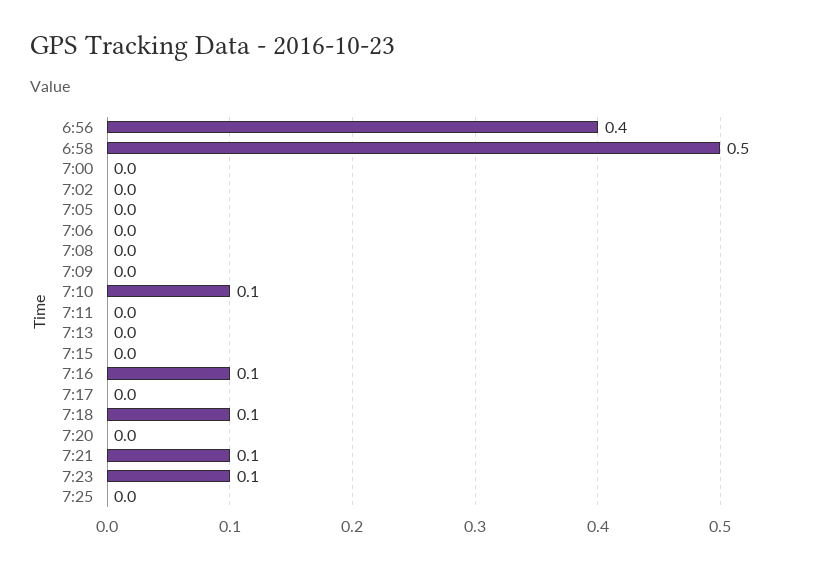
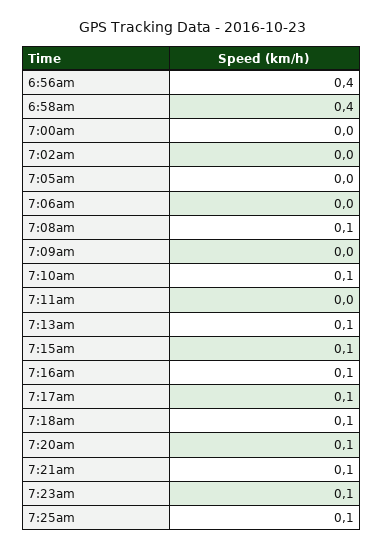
  {
    "6:56": 0.4,
-   "6:58": 0.5,
+   "6:58": 0.4,
    "7:00": 0,
    "7:02": 0,
    "7:05": 0,
    "7:06": 0,
-   "7:08": 0,
+   "7:08": 0.1,
    "7:09": 0,
    "7:10": 0.1,
    "7:11": 0,
-   "7:13": 0,
+   "7:13": 0.1,
-   "7:15": 0,
+   "7:15": 0.1,
    "7:16": 0.1,
-   "7:17": 0,
+   "7:17": 0.1,
    "7:18": 0.1,
-   "7:20": 0,
+   "7:20": 0.1,
    "7:21": 0.1,
    "7:23": 0.1,
-   "7:25": 0
+   "7:25": 0.1
  }

